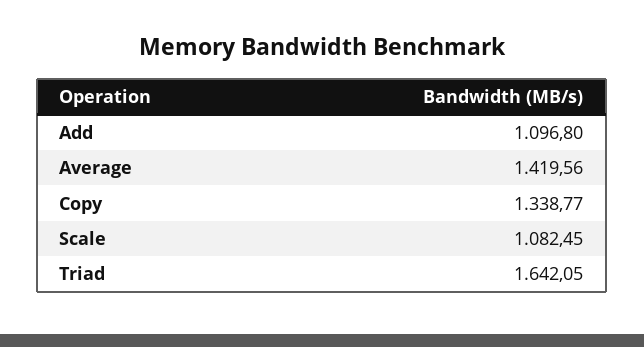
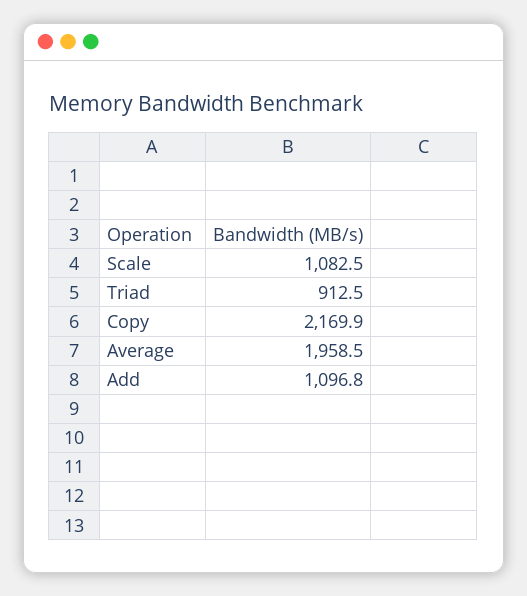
  {
    "Add": 1096.8,
-   "Average": 1419.56,
+   "Average": 1958.5,
-   "Copy": 1338.77,
+   "Copy": 2169.9,
    "Scale": 1082.45,
-   "Triad": 1642.05
+   "Triad": 912.5
  }

